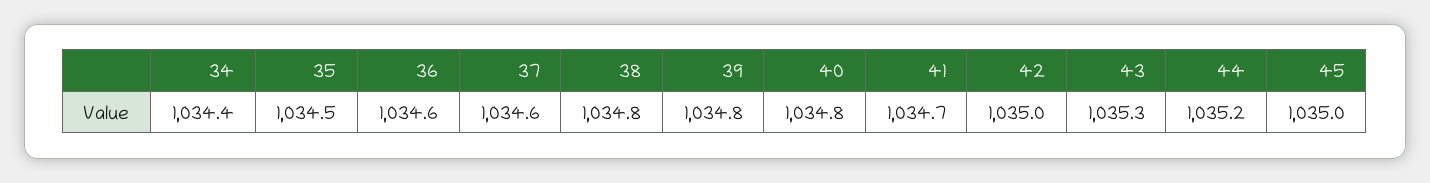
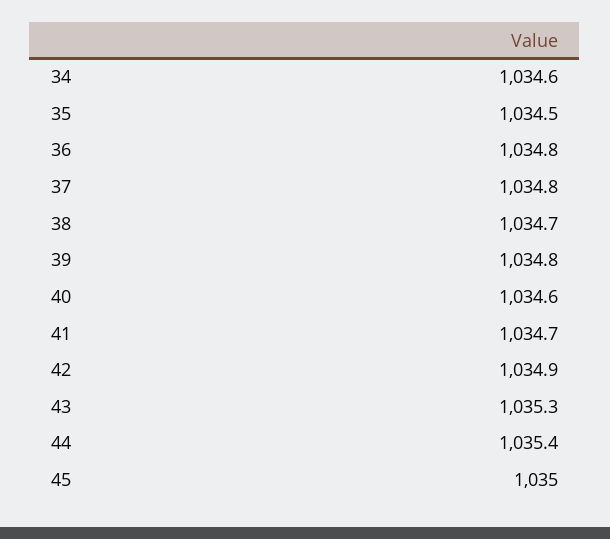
  {
-   "34": 1034.4,
+   "34": 1034.6,
    "35": 1034.5,
-   "36": 1034.6,
+   "36": 1034.8,
-   "37": 1034.6,
+   "37": 1034.8,
-   "38": 1034.8,
+   "38": 1034.7,
    "39": 1034.8,
-   "40": 1034.8,
+   "40": 1034.6,
    "41": 1034.7,
-   "42": 1035,
+   "42": 1034.9,
    "43": 1035.3,
-   "44": 1035.2,
+   "44": 1035.4,
    "45": 1035
  }

